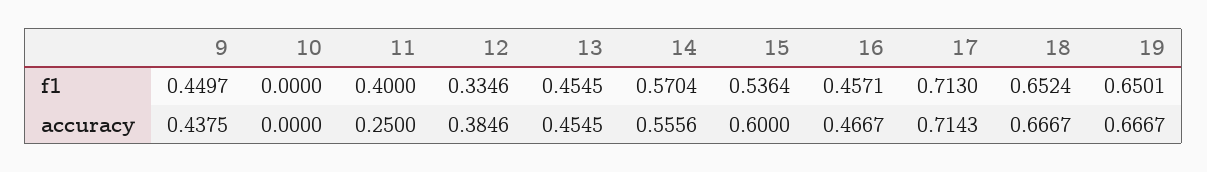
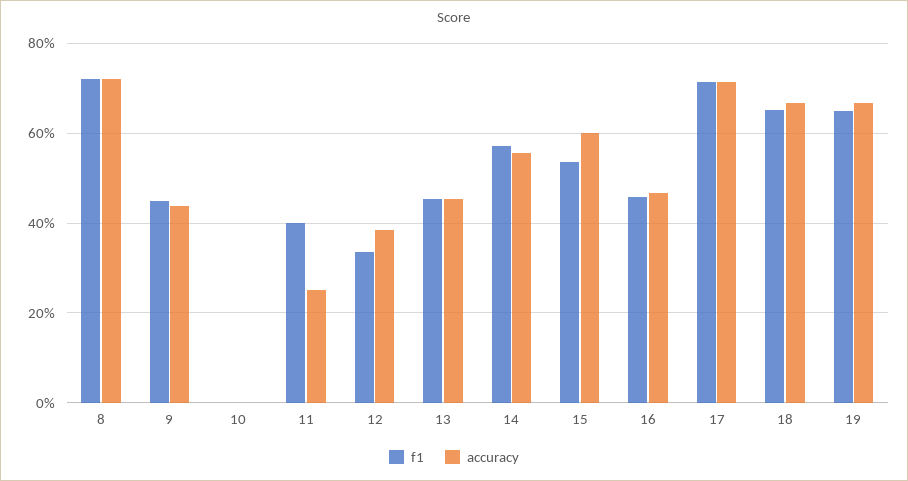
  {
    "f1": {
      "9": 0.4497,
      "10": 0,
      "11": 0.4,
      "12": 0.3346,
      "13": 0.4545,
      "14": 0.5704,
      "15": 0.5364,
      "16": 0.4571,
      "17": 0.713,
      "18": 0.6524,
-     "19": 0.6501
+     "19": 0.6501,
+     "8": 0.72
    },
    "accuracy": {
      "9": 0.4375,
      "10": 0,
      "11": 0.25,
      "12": 0.3846,
      "13": 0.4545,
      "14": 0.5556,
      "15": 0.6,
      "16": 0.4667,
      "17": 0.7143,
      "18": 0.6667,
-     "19": 0.6667
+     "19": 0.6667,
+     "8": 0.72
    }
  }

